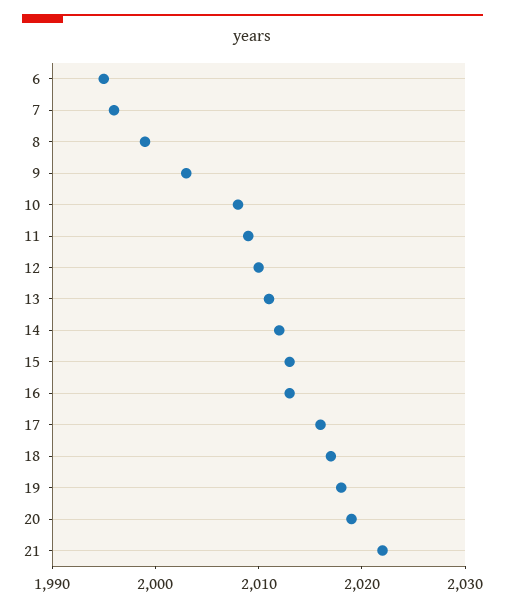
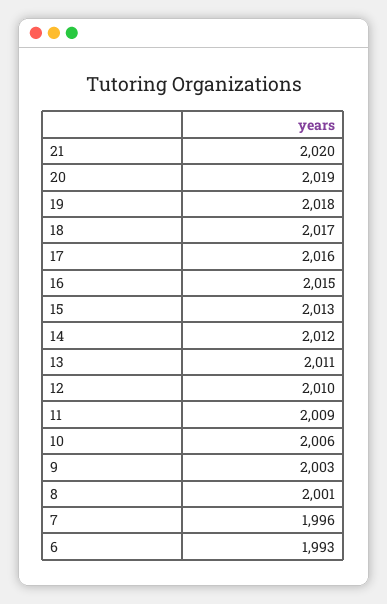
  {
-   "6": 1995,
+   "6": 1993,
    "7": 1996,
-   "8": 1999,
+   "8": 2001,
    "9": 2003,
-   "10": 2008,
+   "10": 2006,
    "11": 2009,
    "12": 2010,
    "13": 2011,
    "14": 2012,
    "15": 2013,
-   "16": 2013,
+   "16": 2015,
    "17": 2016,
    "18": 2017,
    "19": 2018,
    "20": 2019,
-   "21": 2022
+   "21": 2020
  }

